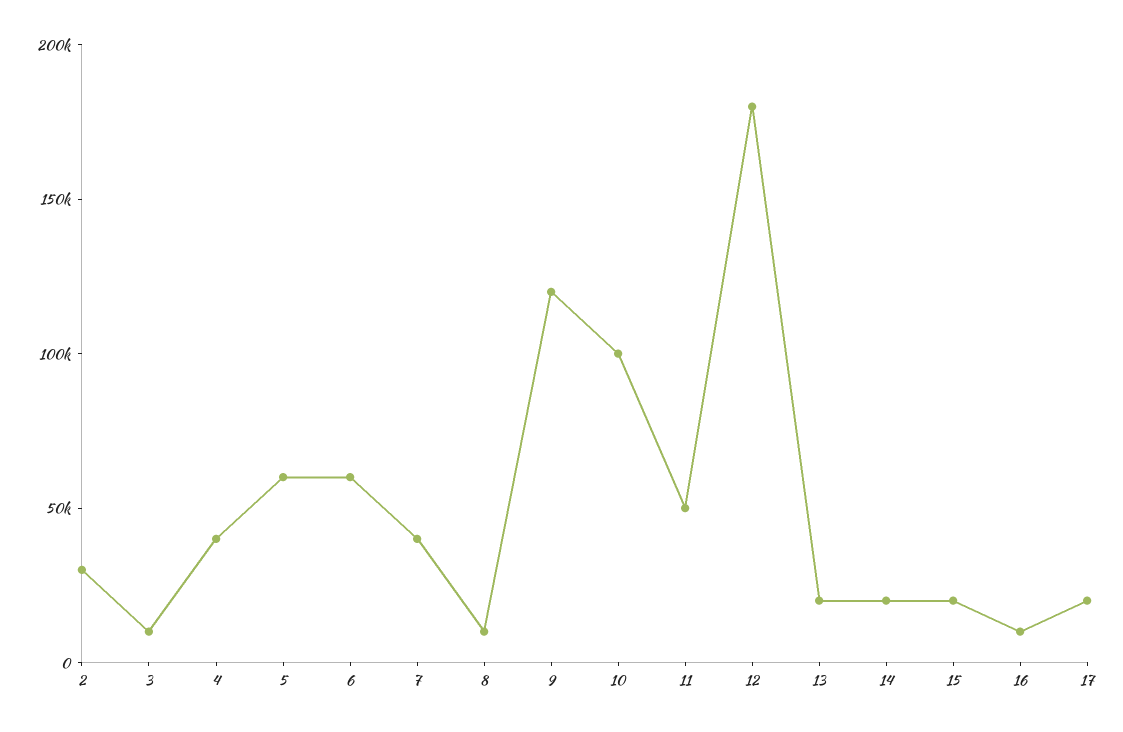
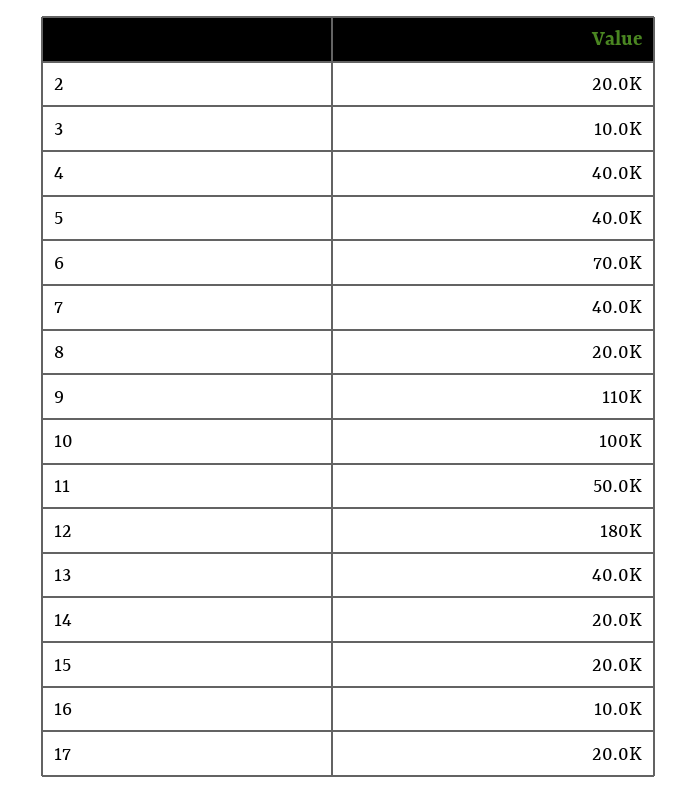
  {
-   "2": 30000,
+   "2": 20000,
    "3": 10000,
    "4": 40000,
-   "5": 60000,
+   "5": 40000,
-   "6": 60000,
+   "6": 70000,
    "7": 40000,
-   "8": 10000,
+   "8": 20000,
-   "9": 120000,
+   "9": 110000,
    "10": 100000,
    "11": 50000,
    "12": 180000,
-   "13": 20000,
+   "13": 40000,
    "14": 20000,
    "15": 20000,
    "16": 10000,
    "17": 20000
  }

